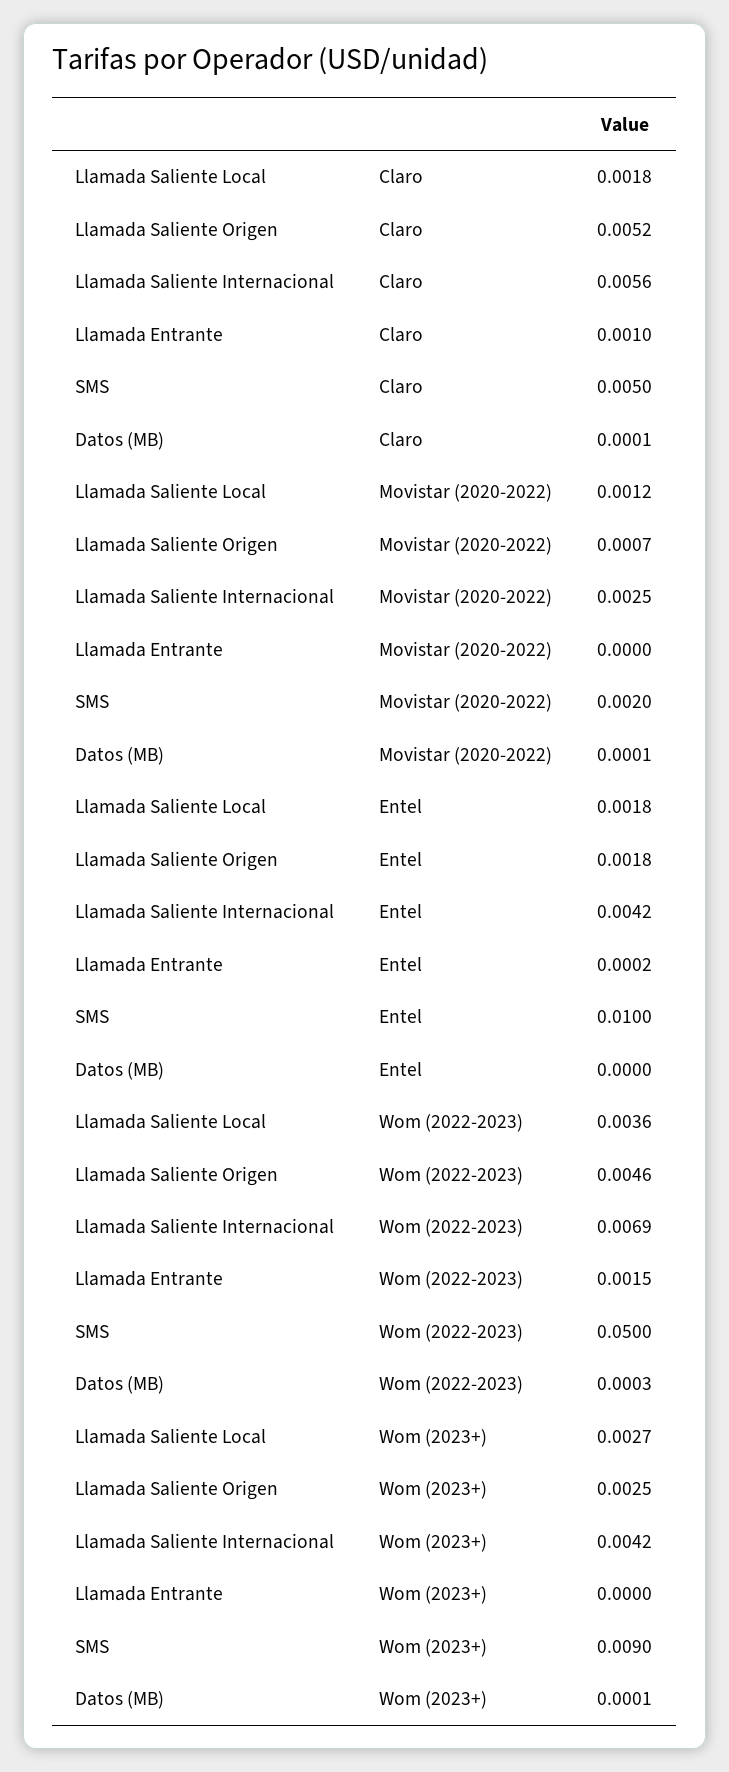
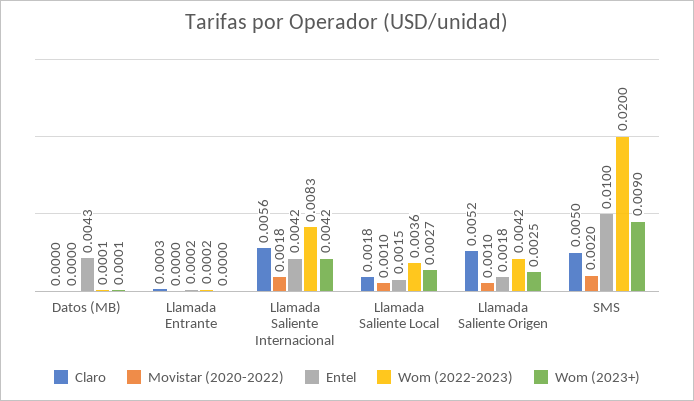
  {
    "Claro": {
      "Llamada Saliente Local": 0.0018,
      "Llamada Saliente Origen": 0.0052,
      "Llamada Saliente Internacional": 0.0056,
-     "Llamada Entrante": 0.001,
+     "Llamada Entrante": 0.0003,
      "SMS": 0.005,
-     "Datos (MB)": 0.0001
+     "Datos (MB)": 0
    },
    "Movistar (2020-2022)": {
-     "Llamada Saliente Local": 0.0012,
+     "Llamada Saliente Local": 0.001,
-     "Llamada Saliente Origen": 0.0007,
+     "Llamada Saliente Origen": 0.001,
-     "Llamada Saliente Internacional": 0.0025,
+     "Llamada Saliente Internacional": 0.0018,
      "Llamada Entrante": 0,
      "SMS": 0.002,
-     "Datos (MB)": 0.0001
+     "Datos (MB)": 0
    },
    "Entel": {
-     "Llamada Saliente Local": 0.0018,
+     "Llamada Saliente Local": 0.0015,
      "Llamada Saliente Origen": 0.0018,
      "Llamada Saliente Internacional": 0.0042,
      "Llamada Entrante": 0.0002,
      "SMS": 0.01,
-     "Datos (MB)": 0
+     "Datos (MB)": 0.0043
    },
    "Wom (2022-2023)": {
      "Llamada Saliente Local": 0.0036,
-     "Llamada Saliente Origen": 0.0046,
+     "Llamada Saliente Origen": 0.0042,
-     "Llamada Saliente Internacional": 0.0069,
+     "Llamada Saliente Internacional": 0.0083,
-     "Llamada Entrante": 0.0015,
+     "Llamada Entrante": 0.0002,
-     "SMS": 0.05,
+     "SMS": 0.02,
-     "Datos (MB)": 0.0003
+     "Datos (MB)": 0.0001
    },
    "Wom (2023+)": {
      "Llamada Saliente Local": 0.0027,
      "Llamada Saliente Origen": 0.0025,
      "Llamada Saliente Internacional": 0.0042,
      "Llamada Entrante": 0,
      "SMS": 0.009,
      "Datos (MB)": 0.0001
    }
  }

